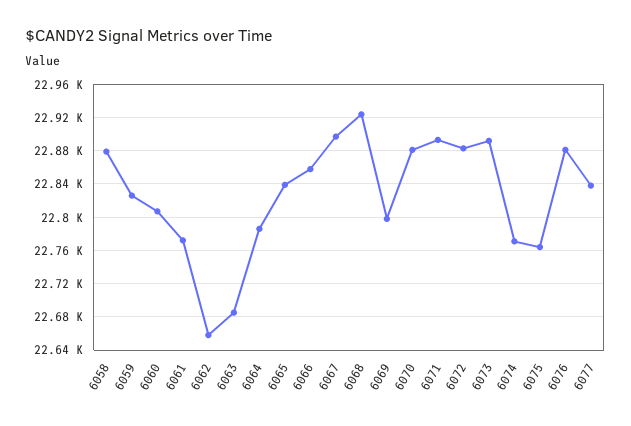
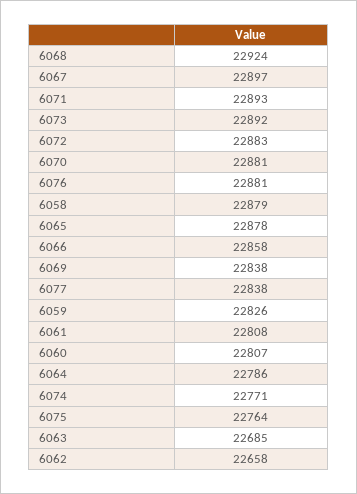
  {
    "6058": 22879,
    "6059": 22826,
    "6060": 22807,
-   "6061": 22770,
+   "6061": 22808,
    "6062": 22658,
    "6063": 22685,
    "6064": 22786,
-   "6065": 22840,
+   "6065": 22878,
    "6066": 22858,
    "6067": 22897,
    "6068": 22924,
-   "6069": 22800,
+   "6069": 22838,
    "6070": 22881,
    "6071": 22893,
    "6072": 22883,
    "6073": 22892,
    "6074": 22771,
    "6075": 22764,
    "6076": 22881,
    "6077": 22838
  }

